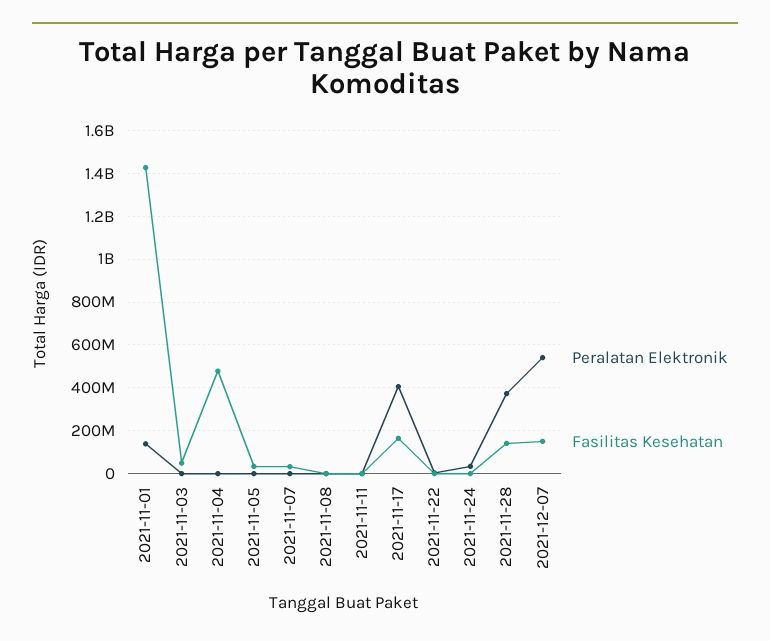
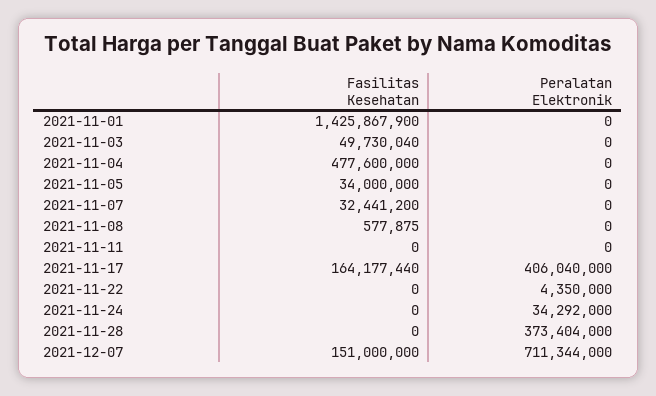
  {
    "Peralatan Elektronik": {
-     "2021-11-01": 150000000,
+     "2021-11-01": 0,
      "2021-11-03": 0,
      "2021-11-04": 0,
      "2021-11-05": 0,
      "2021-11-07": 0,
      "2021-11-08": 0,
      "2021-11-11": 0,
      "2021-11-17": 406040000,
      "2021-11-22": 4350000,
      "2021-11-24": 34292000,
      "2021-11-28": 373404000,
-     "2021-12-07": 550000000
+     "2021-12-07": 711344000
    },
    "Fasilitas Kesehatan": {
      "2021-11-01": 1425867900,
      "2021-11-03": 49730040,
      "2021-11-04": 477600000,
      "2021-11-05": 34000000,
      "2021-11-07": 32441200,
      "2021-11-08": 577875,
      "2021-11-11": 0,
      "2021-11-17": 164177440,
      "2021-11-22": 0,
      "2021-11-24": 0,
-     "2021-11-28": 150000000,
+     "2021-11-28": 0,
      "2021-12-07": 151000000
    }
  }

